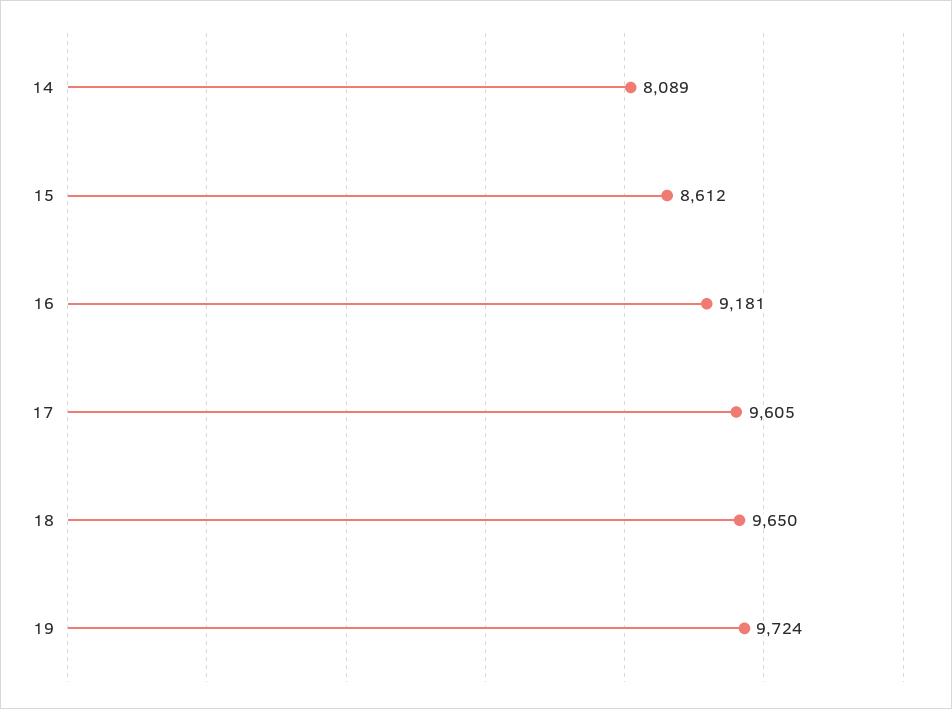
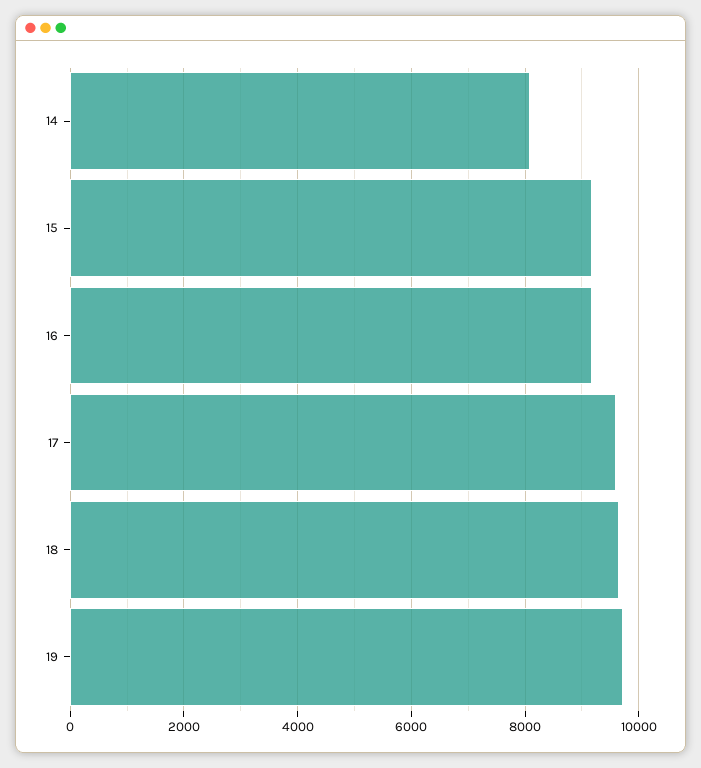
  {
    "14": 8089,
-   "15": 8612,
+   "15": 9200,
    "16": 9181,
    "17": 9605,
    "18": 9650,
    "19": 9724
  }

